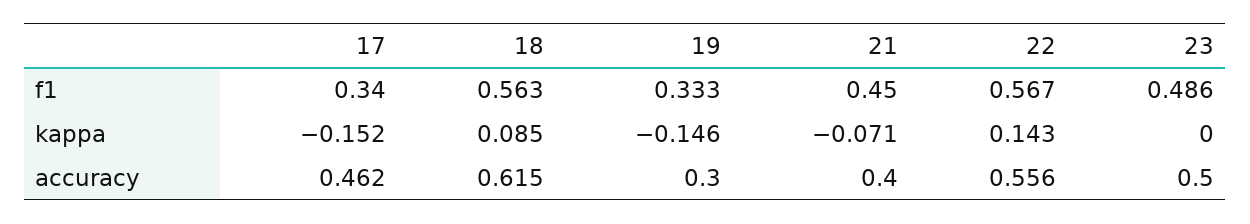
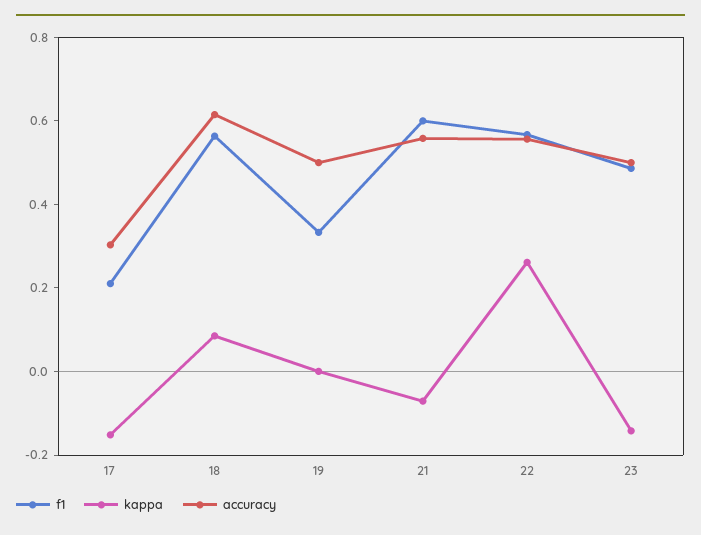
  {
    "f1": {
-     "17": 0.34,
+     "17": 0.2,
      "18": 0.563,
      "19": 0.333,
-     "21": 0.45,
+     "21": 0.6,
      "22": 0.567,
      "23": 0.486
    },
    "kappa": {
      "17": -0.152,
      "18": 0.085,
-     "19": -0.146,
+     "19": 0,
      "21": -0.071,
-     "22": 0.143,
+     "22": 0.25,
-     "23": 0
+     "23": -0.15
    },
    "accuracy": {
-     "17": 0.462,
+     "17": 0.3,
      "18": 0.615,
-     "19": 0.3,
+     "19": 0.5,
-     "21": 0.4,
+     "21": 0.55,
      "22": 0.556,
      "23": 0.5
    }
  }

